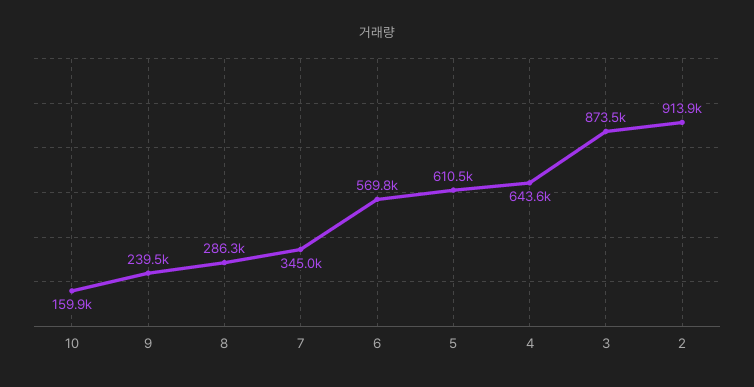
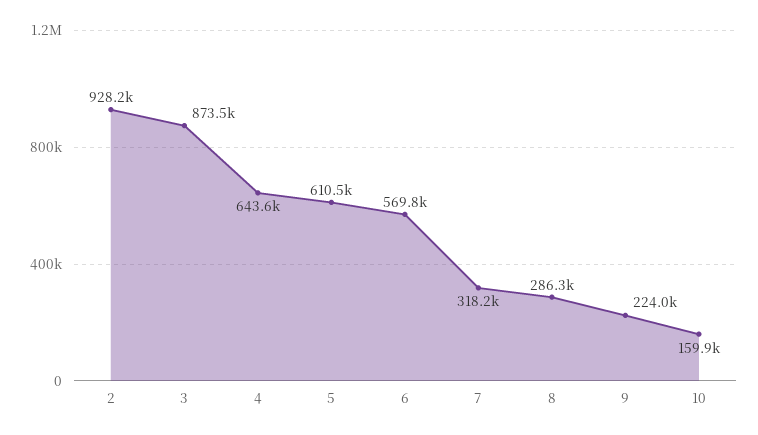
  {
    "10": 159900,
-   "9": 239500,
+   "9": 224000,
    "8": 286300,
-   "7": 345000,
+   "7": 318200,
    "6": 569800,
    "5": 610500,
    "4": 643600,
    "3": 873500,
-   "2": 913900
+   "2": 928200
  }

